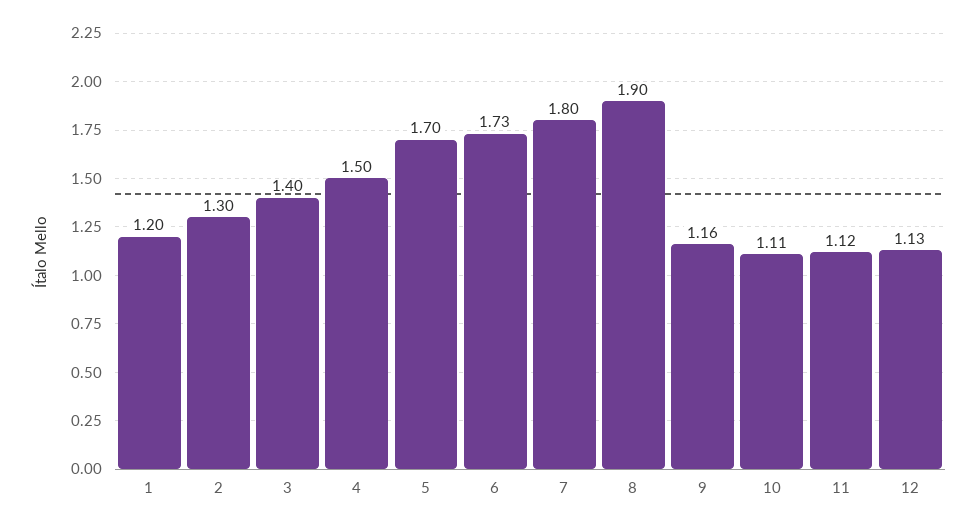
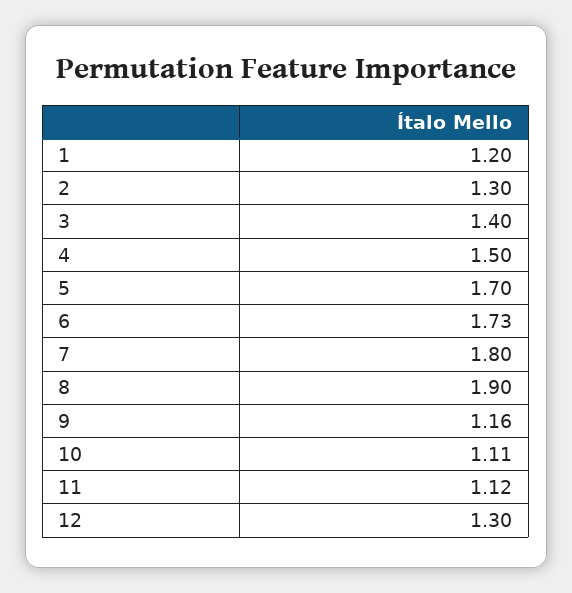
  {
    "1": 1.2,
    "2": 1.3,
    "3": 1.4,
    "4": 1.5,
    "5": 1.7,
    "6": 1.73,
    "7": 1.8,
    "8": 1.9,
    "9": 1.16,
    "10": 1.11,
    "11": 1.12,
-   "12": 1.13
+   "12": 1.3
  }

